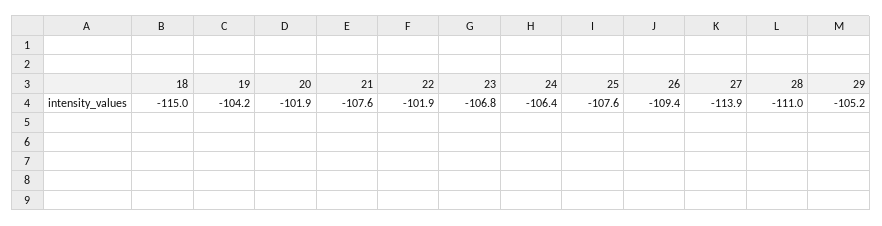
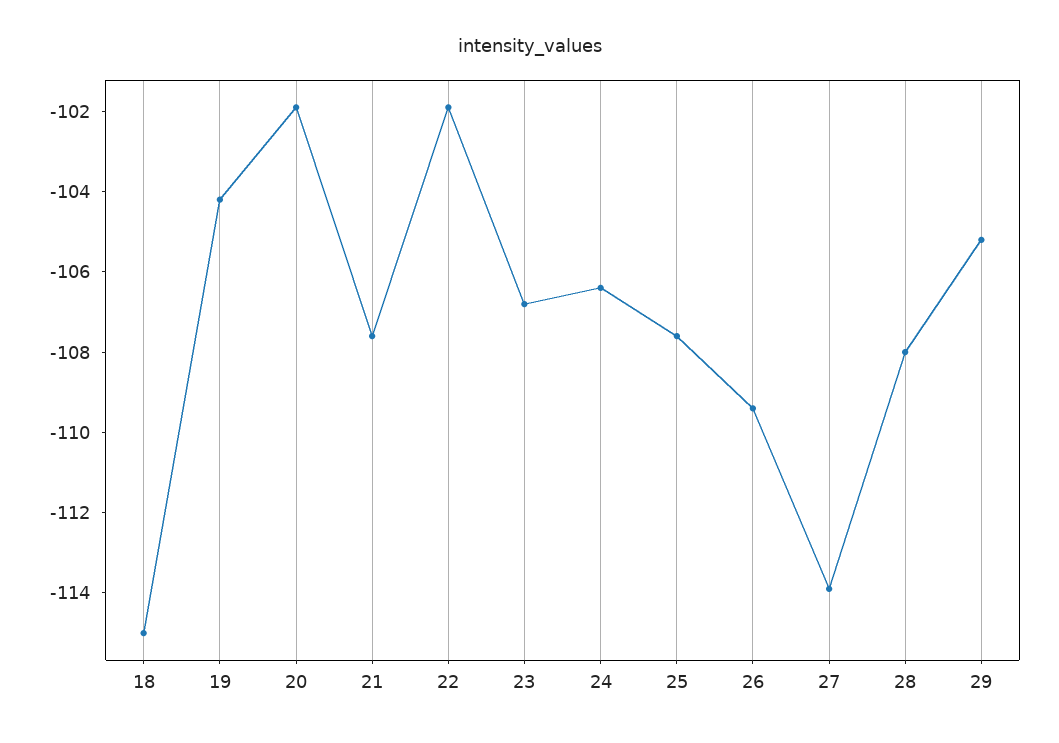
  {
    "18": -115,
    "19": -104.2,
    "20": -101.9,
    "21": -107.6,
    "22": -101.9,
    "23": -106.8,
    "24": -106.4,
    "25": -107.6,
    "26": -109.4,
    "27": -113.9,
-   "28": -111,
+   "28": -108,
    "29": -105.2
  }

